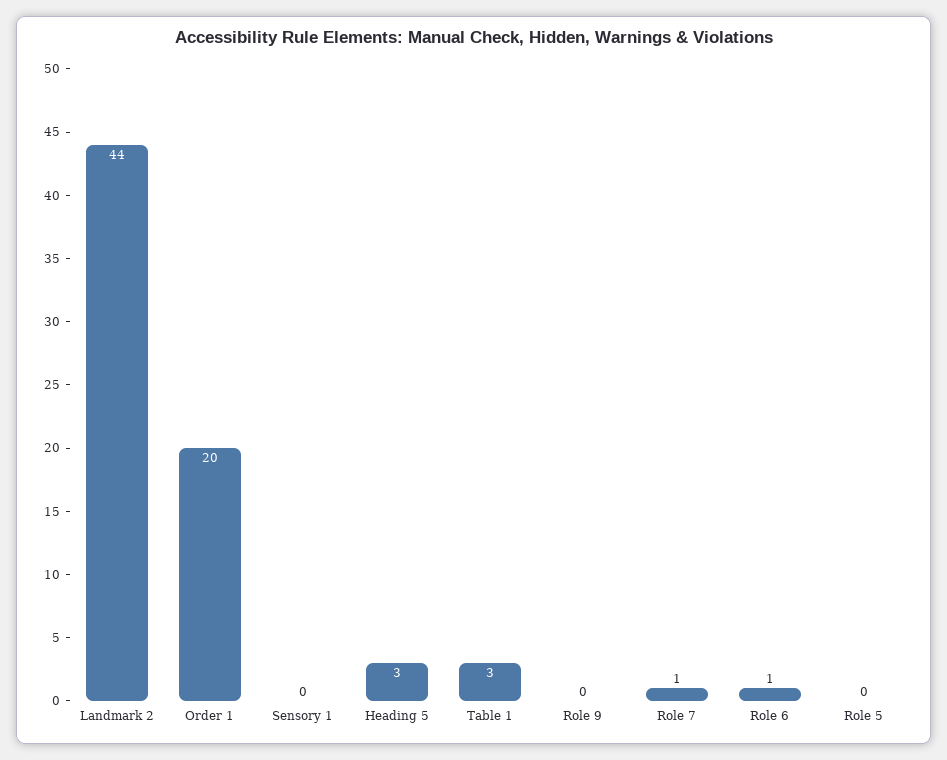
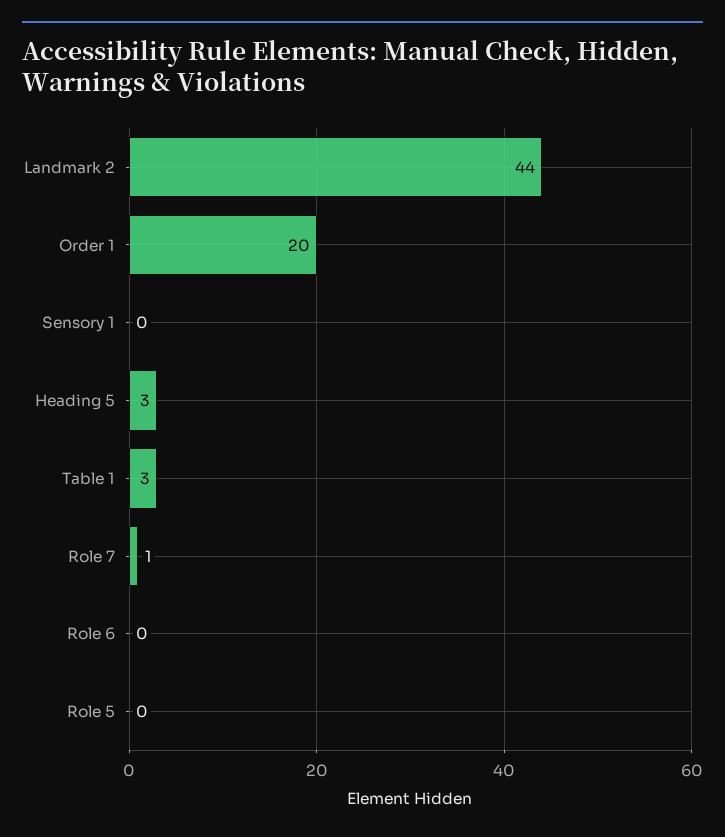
  {
    "Landmark 2": 44,
    "Order 1": 20,
    "Sensory 1": 0,
    "Heading 5": 3,
    "Table 1": 3,
-   "Role 9": 0,
    "Role 7": 1,
-   "Role 6": 1,
+   "Role 6": 0,
    "Role 5": 0
  }

